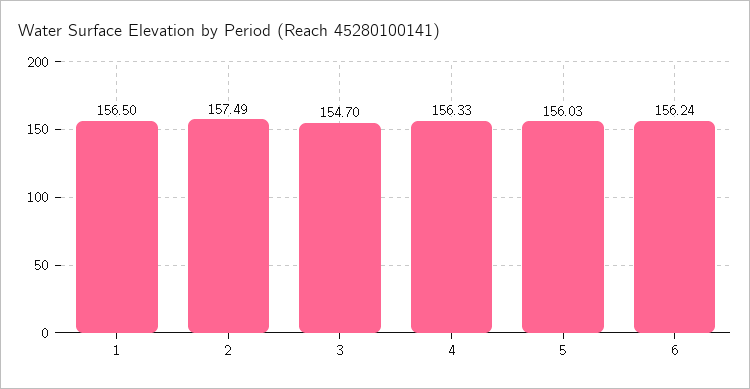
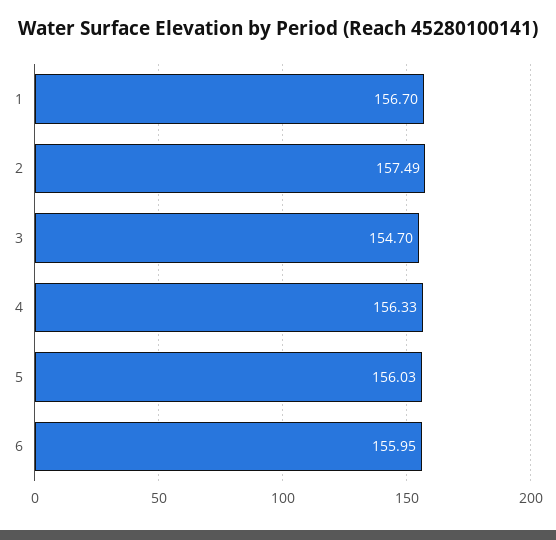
  {
-   "1": 156.5,
+   "1": 156.7,
    "2": 157.49,
    "3": 154.7,
    "4": 156.33,
    "5": 156.03,
-   "6": 156.24
+   "6": 155.95
  }

